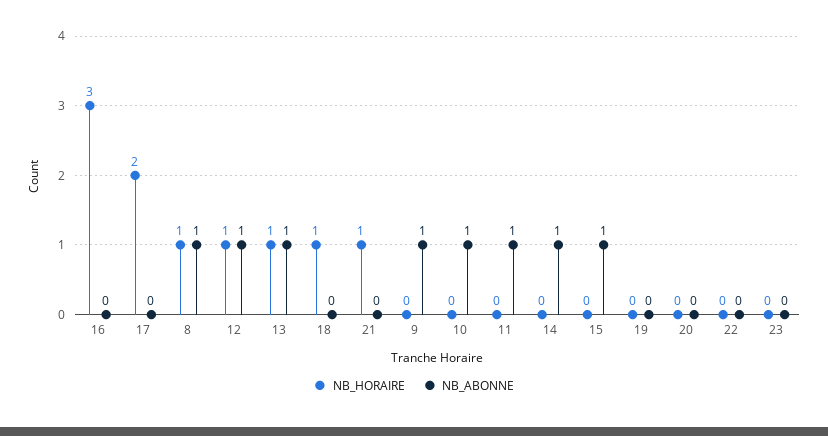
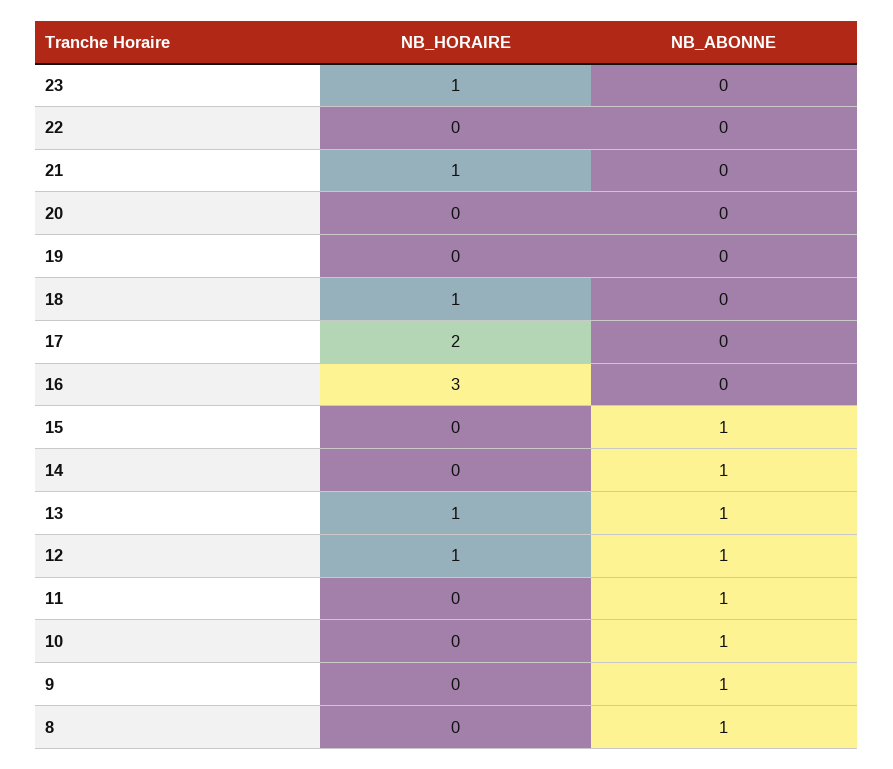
  {
    "NB_HORAIRE": {
      "16": 3,
      "17": 2,
-     "8": 1,
+     "8": 0,
      "12": 1,
      "13": 1,
      "18": 1,
      "21": 1,
      "9": 0,
      "10": 0,
      "11": 0,
      "14": 0,
      "15": 0,
      "19": 0,
      "20": 0,
      "22": 0,
-     "23": 0
+     "23": 1
    },
    "NB_ABONNE": {
      "16": 0,
      "17": 0,
      "8": 1,
      "12": 1,
      "13": 1,
      "18": 0,
      "21": 0,
      "9": 1,
      "10": 1,
      "11": 1,
      "14": 1,
      "15": 1,
      "19": 0,
      "20": 0,
      "22": 0,
      "23": 0
    }
  }

